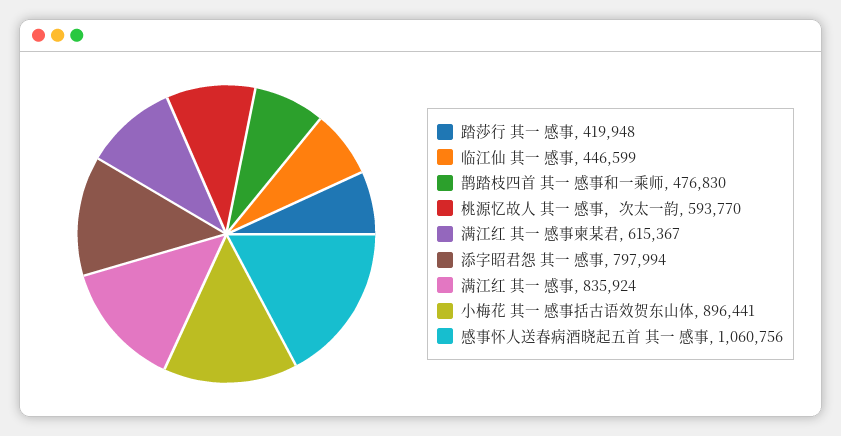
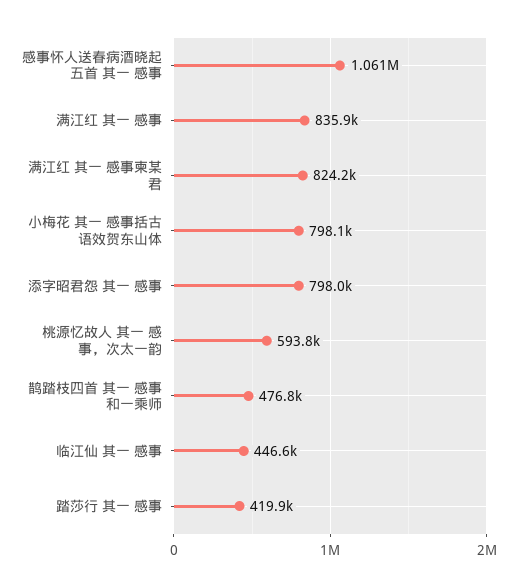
  {
    "踏莎行 其一 感事": 419948,
    "临江仙 其一 感事": 446599,
    "鹊踏枝四首 其一 感事和一乘师": 476830,
    "桃源忆故人 其一 感事，次太一韵": 593770,
-   "满江红 其一 感事柬某君": 615367,
+   "满江红 其一 感事柬某君": 824200,
    "添字昭君怨 其一 感事": 797994,
    "满江红 其一 感事": 835924,
-   "小梅花 其一 感事括古语效贺东山体": 896441,
+   "小梅花 其一 感事括古语效贺东山体": 798100,
    "感事怀人送春病酒晓起五首 其一 感事": 1060756
  }

